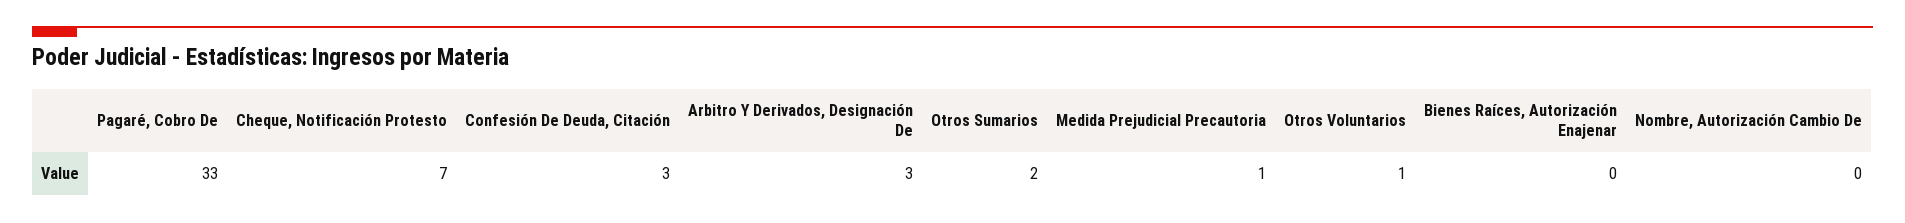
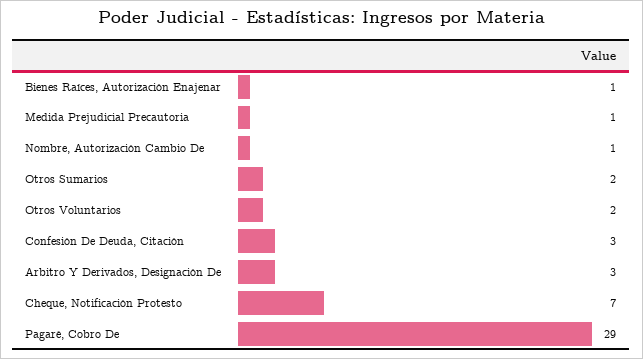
  {
-   "Pagaré, Cobro De": 33,
+   "Pagaré, Cobro De": 29,
    "Cheque, Notificación Protesto": 7,
    "Confesión De Deuda, Citación": 3,
    "Arbitro Y Derivados, Designación De": 3,
    "Otros Sumarios": 2,
    "Medida Prejudicial Precautoria": 1,
-   "Otros Voluntarios": 1,
+   "Otros Voluntarios": 2,
-   "Bienes Raíces, Autorización Enajenar": 0,
+   "Bienes Raíces, Autorización Enajenar": 1,
-   "Nombre, Autorización Cambio De": 0
+   "Nombre, Autorización Cambio De": 1
  }

